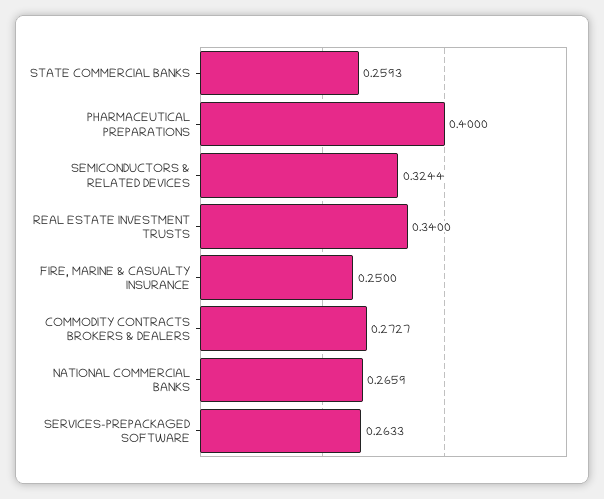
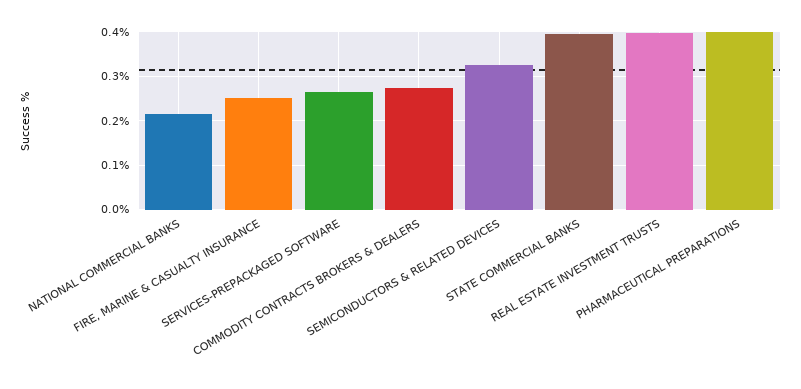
  {
-   "STATE COMMERCIAL BANKS": 0.2593,
+   "STATE COMMERCIAL BANKS": 0.4,
    "PHARMACEUTICAL PREPARATIONS": 0.4,
    "SEMICONDUCTORS & RELATED DEVICES": 0.3244,
-   "REAL ESTATE INVESTMENT TRUSTS": 0.34,
+   "REAL ESTATE INVESTMENT TRUSTS": 0.4,
    "FIRE, MARINE & CASUALTY INSURANCE": 0.25,
    "COMMODITY CONTRACTS BROKERS & DEALERS": 0.2727,
-   "NATIONAL COMMERCIAL BANKS": 0.2659,
+   "NATIONAL COMMERCIAL BANKS": 0.22,
    "SERVICES-PREPACKAGED SOFTWARE": 0.2633
  }

